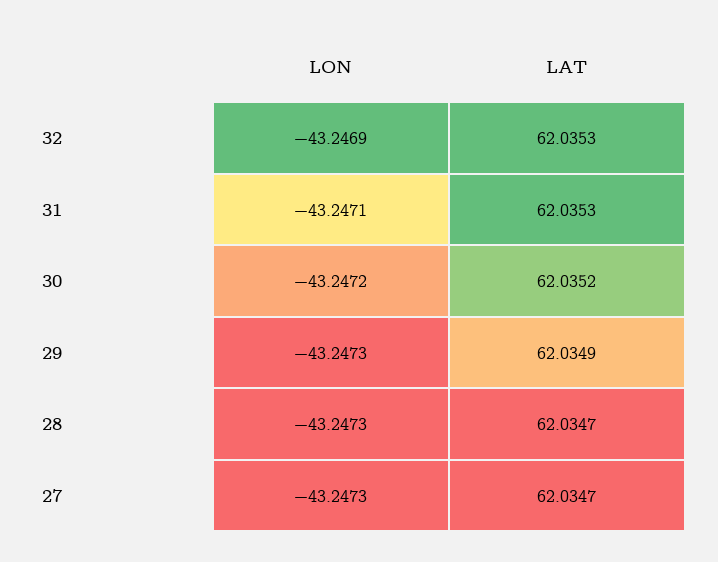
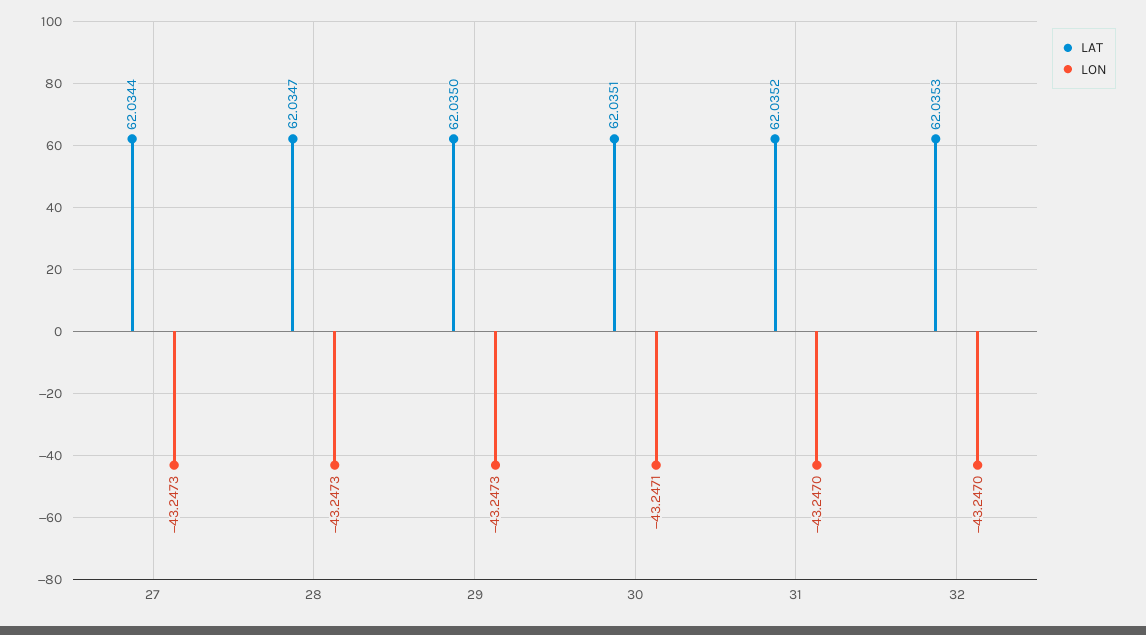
  {
    "LON": {
-     "32": -43.2469,
+     "32": -43.247,
-     "31": -43.2471,
+     "31": -43.247,
-     "30": -43.2472,
+     "30": -43.2471,
      "29": -43.2473,
      "28": -43.2473,
      "27": -43.2473
    },
    "LAT": {
      "32": 62.0353,
-     "31": 62.0353,
+     "31": 62.0352,
-     "30": 62.0352,
+     "30": 62.0351,
-     "29": 62.0349,
+     "29": 62.035,
      "28": 62.0347,
-     "27": 62.0347
+     "27": 62.0344
    }
  }

